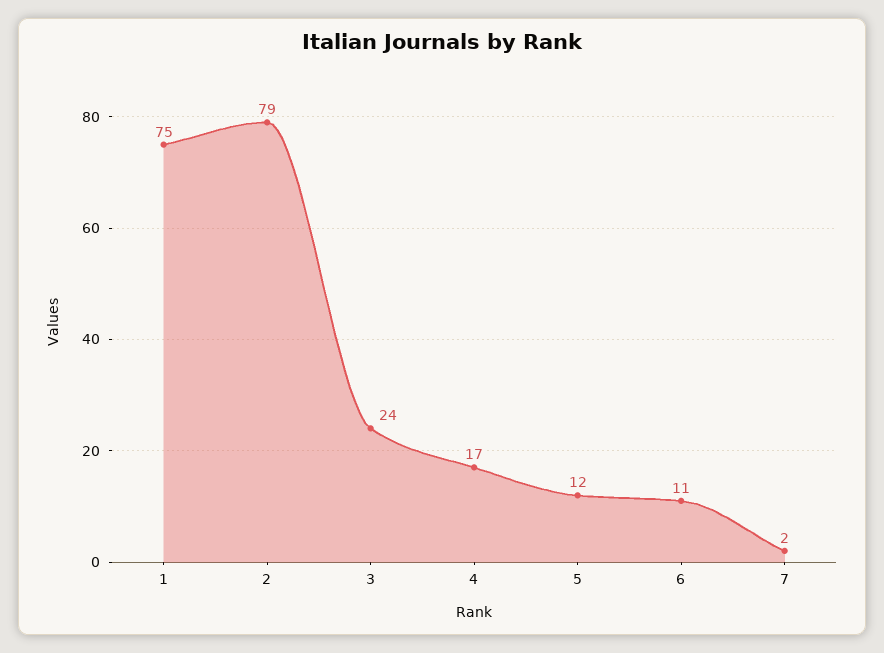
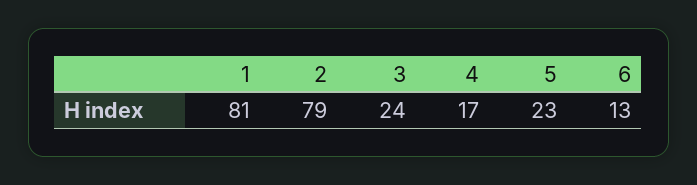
  {
-   "1": 75,
+   "1": 81,
    "2": 79,
    "3": 24,
    "4": 17,
-   "5": 12,
+   "5": 23,
-   "6": 11,
+   "6": 13
-   "7": 2
  }

